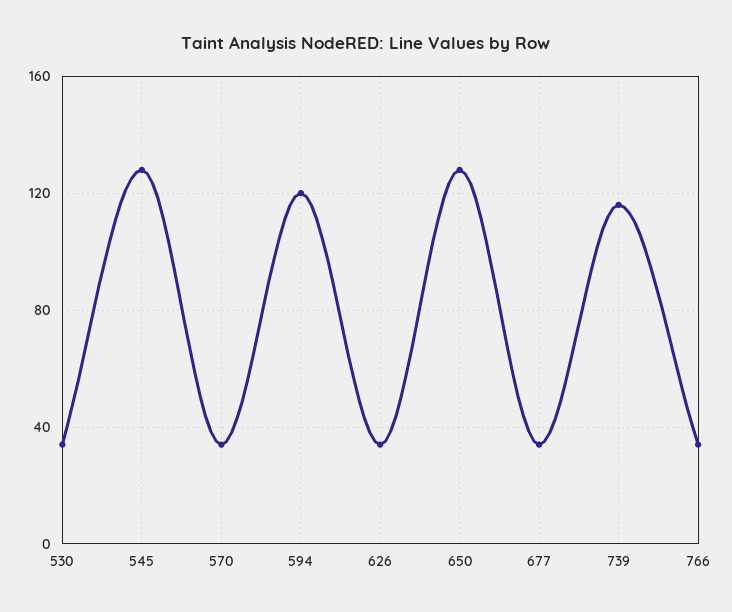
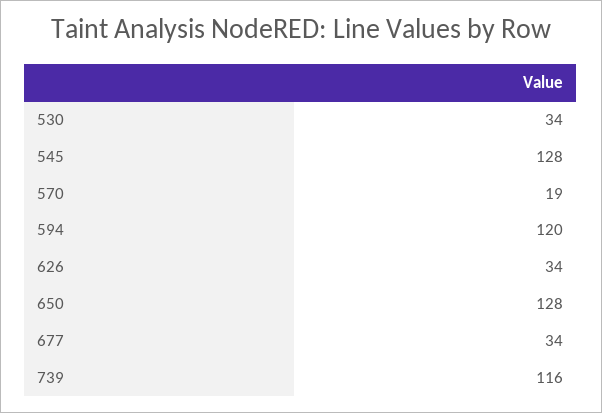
  {
    "530": 34,
    "545": 128,
-   "570": 35,
+   "570": 19,
    "594": 120,
    "626": 34,
    "650": 128,
    "677": 34,
-   "739": 116,
+   "739": 116
-   "766": 35
  }

